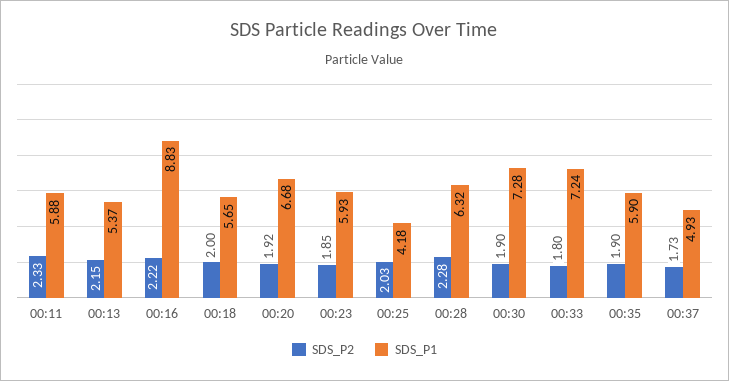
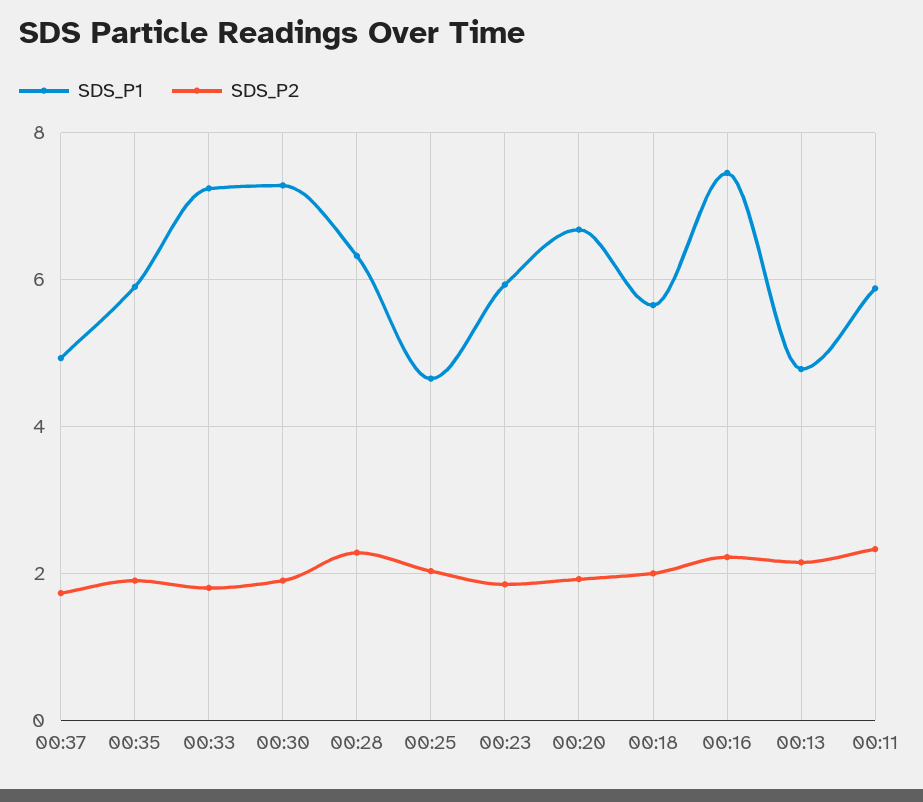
  {
    "SDS_P2": {
      "00:11": 2.33,
      "00:13": 2.15,
      "00:16": 2.22,
      "00:18": 2,
      "00:20": 1.92,
      "00:23": 1.85,
      "00:25": 2.03,
      "00:28": 2.28,
      "00:30": 1.9,
      "00:33": 1.8,
      "00:35": 1.9,
      "00:37": 1.73
    },
    "SDS_P1": {
      "00:11": 5.88,
-     "00:13": 5.37,
+     "00:13": 4.8,
-     "00:16": 8.83,
+     "00:16": 7.4,
      "00:18": 5.65,
      "00:20": 6.68,
      "00:23": 5.93,
-     "00:25": 4.18,
+     "00:25": 4.6,
      "00:28": 6.32,
      "00:30": 7.28,
      "00:33": 7.24,
      "00:35": 5.9,
      "00:37": 4.93
    }
  }

